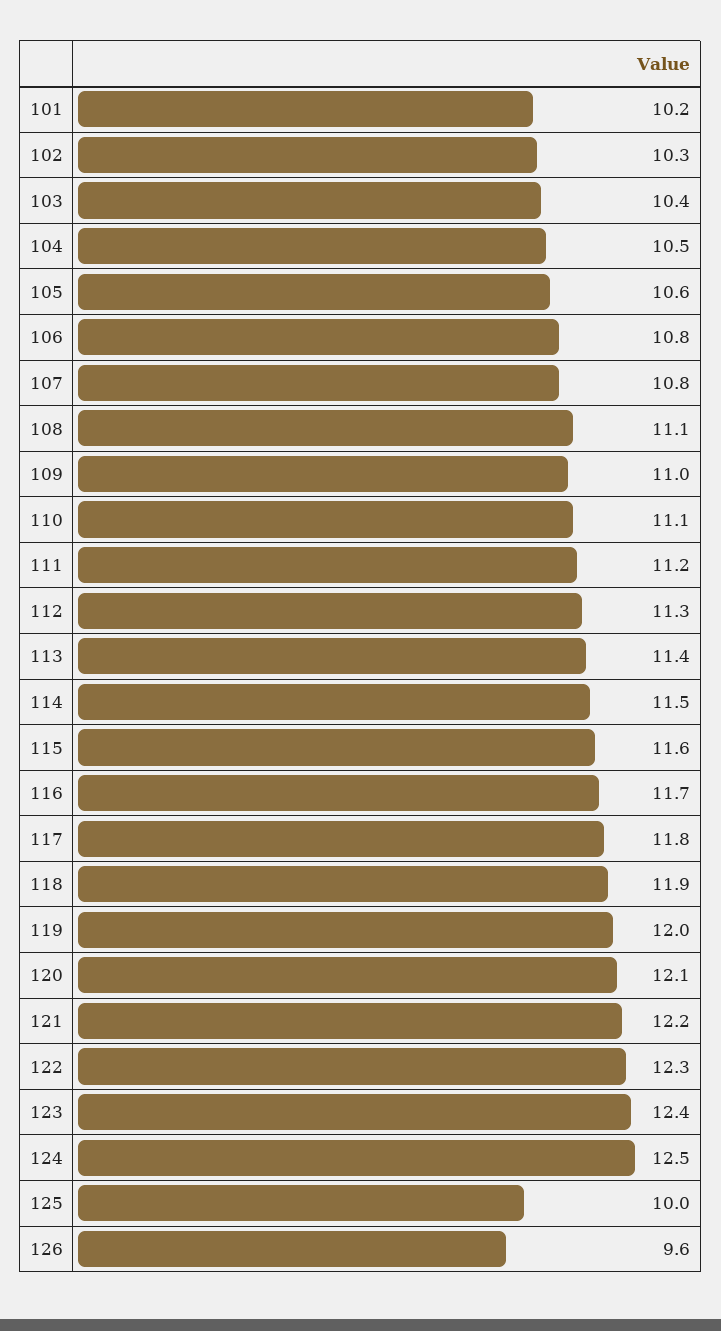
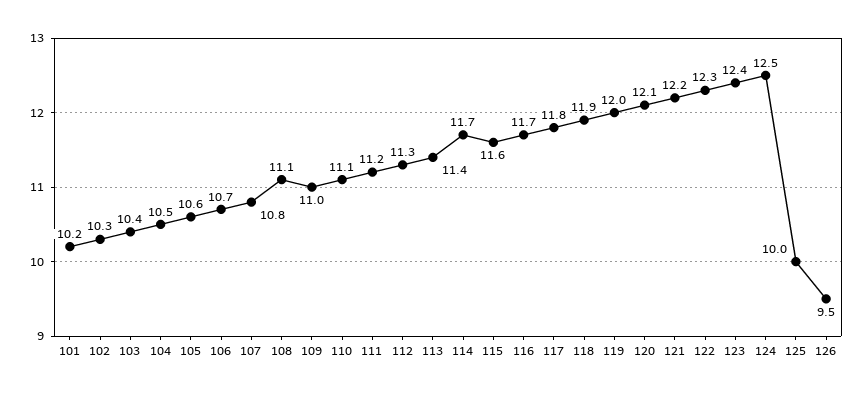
  {
    "101": 10.2,
    "102": 10.3,
    "103": 10.4,
    "104": 10.5,
    "105": 10.6,
-   "106": 10.8,
+   "106": 10.7,
    "107": 10.8,
    "108": 11.1,
    "109": 11,
    "110": 11.1,
    "111": 11.2,
    "112": 11.3,
    "113": 11.4,
-   "114": 11.5,
+   "114": 11.7,
    "115": 11.6,
    "116": 11.7,
    "117": 11.8,
    "118": 11.9,
    "119": 12,
    "120": 12.1,
    "121": 12.2,
    "122": 12.3,
    "123": 12.4,
    "124": 12.5,
    "125": 10,
-   "126": 9.6
+   "126": 9.5
  }

